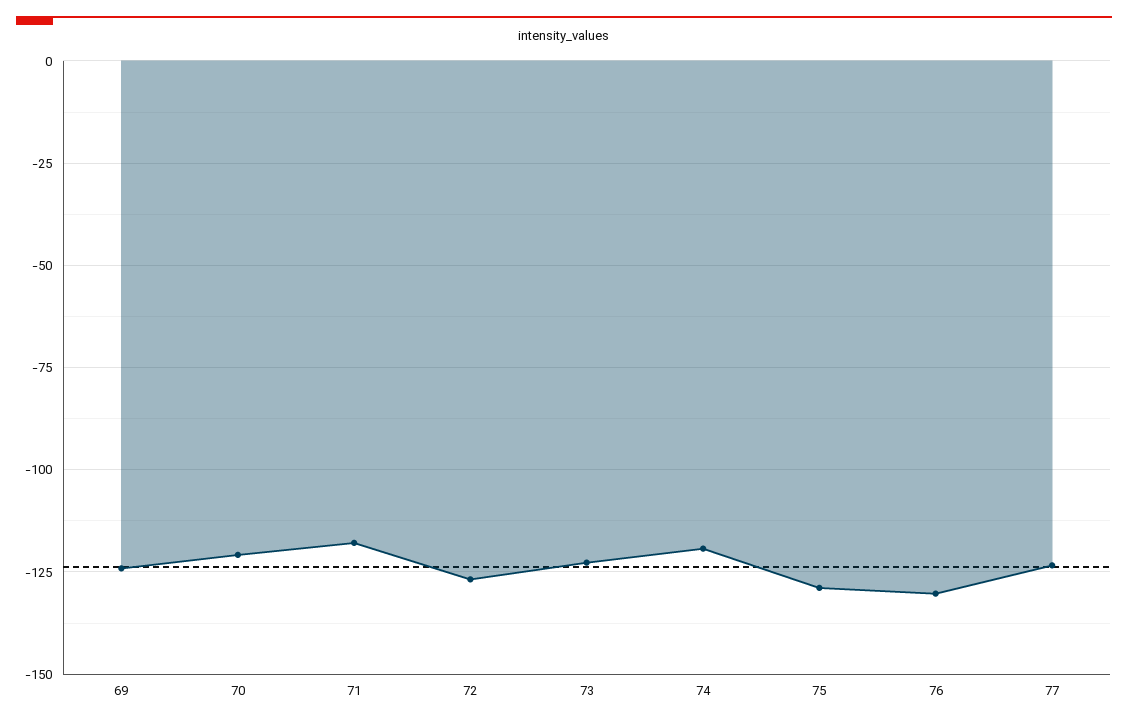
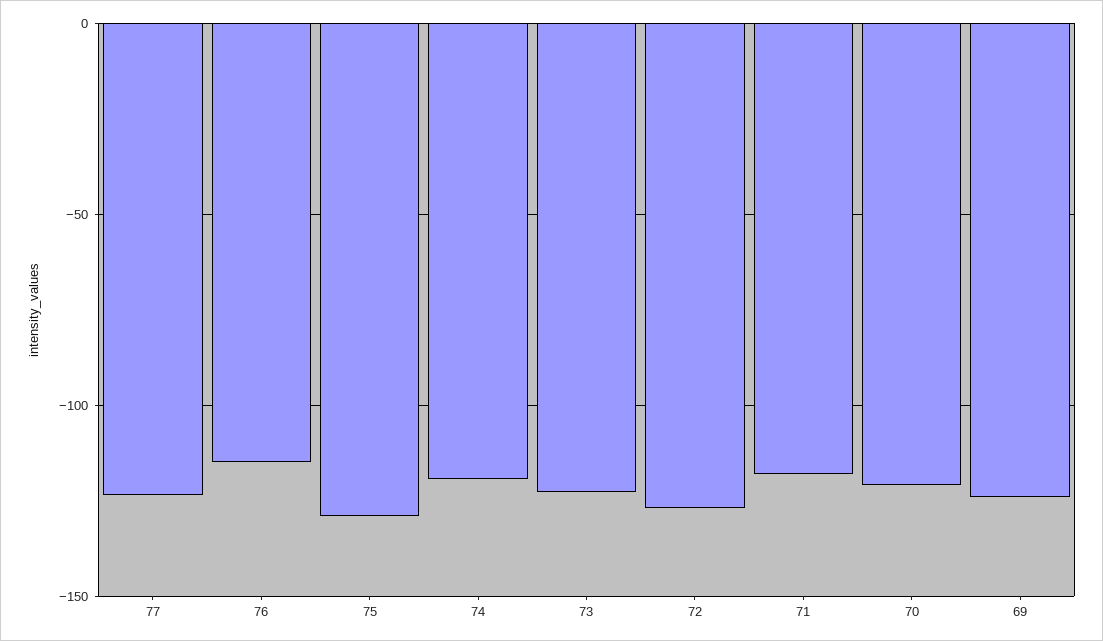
  {
    "69": -125,
    "70": -120,
    "71": -117.5,
    "72": -127.5,
    "73": -122.5,
    "74": -120,
    "75": -130,
-   "76": -130,
+   "76": -115,
    "77": -122.5
  }

